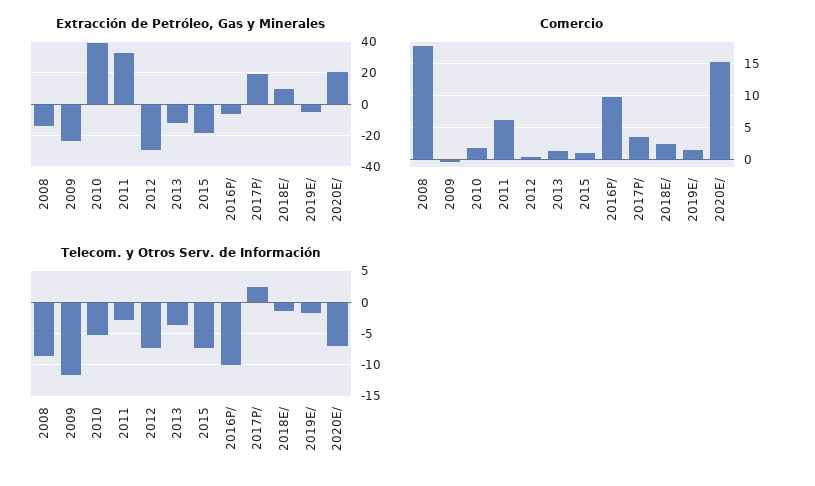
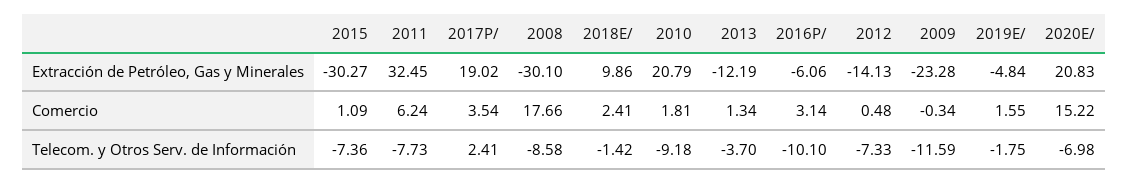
  {
    "Extracción de Petróleo, Gas y Minerales": {
-     "2008": -15,
+     "2008": -30.1,
      "2009": -23.28,
-     "2010": 40,
+     "2010": 20.79,
      "2011": 32.45,
-     "2012": -30,
+     "2012": -14.13,
      "2013": -12.19,
-     "2015": -20,
+     "2015": -30.27,
      "2016P/": -6.06,
      "2017P/": 19.02,
      "2018E/": 9.86,
      "2019E/": -4.84,
      "2020E/": 20.83
    },
    "Comercio": {
      "2008": 17.66,
      "2009": -0.34,
      "2010": 1.81,
      "2011": 6.24,
      "2012": 0.48,
      "2013": 1.34,
      "2015": 1.09,
-     "2016P/": 10,
+     "2016P/": 3.14,
      "2017P/": 3.54,
      "2018E/": 2.41,
      "2019E/": 1.55,
      "2020E/": 15.22
    },
    "Telecom. y Otros Serv. de Información": {
      "2008": -8.58,
      "2009": -11.59,
-     "2010": -5,
+     "2010": -9.18,
-     "2011": -3,
+     "2011": -7.73,
      "2012": -7.33,
      "2013": -3.7,
      "2015": -7.36,
      "2016P/": -10.1,
      "2017P/": 2.41,
      "2018E/": -1.42,
      "2019E/": -1.75,
      "2020E/": -6.98
    }
  }

